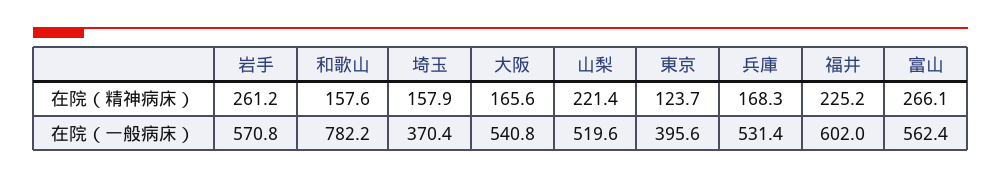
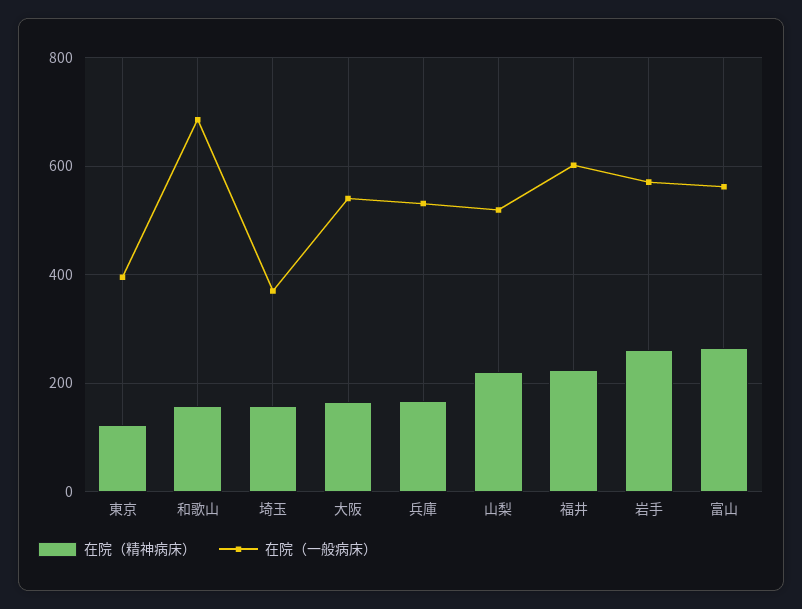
  {
    "在院（精神病床）": {
      "岩手": 261.2,
      "和歌山": 157.6,
      "埼玉": 157.9,
      "大阪": 165.6,
      "山梨": 221.4,
      "東京": 123.7,
      "兵庫": 168.3,
      "福井": 225.2,
      "富山": 266.1
    },
    "在院（一般病床）": {
      "岩手": 570.8,
-     "和歌山": 782.2,
+     "和歌山": 680,
      "埼玉": 370.4,
      "大阪": 540.8,
      "山梨": 519.6,
      "東京": 395.6,
      "兵庫": 531.4,
      "福井": 602,
      "富山": 562.4
    }
  }

